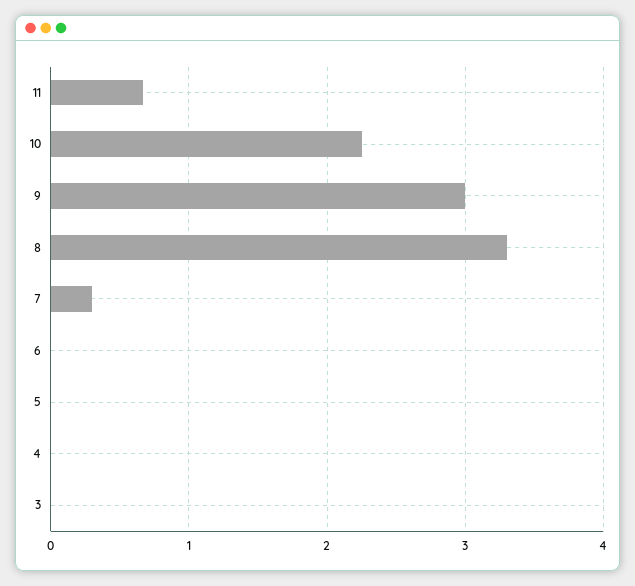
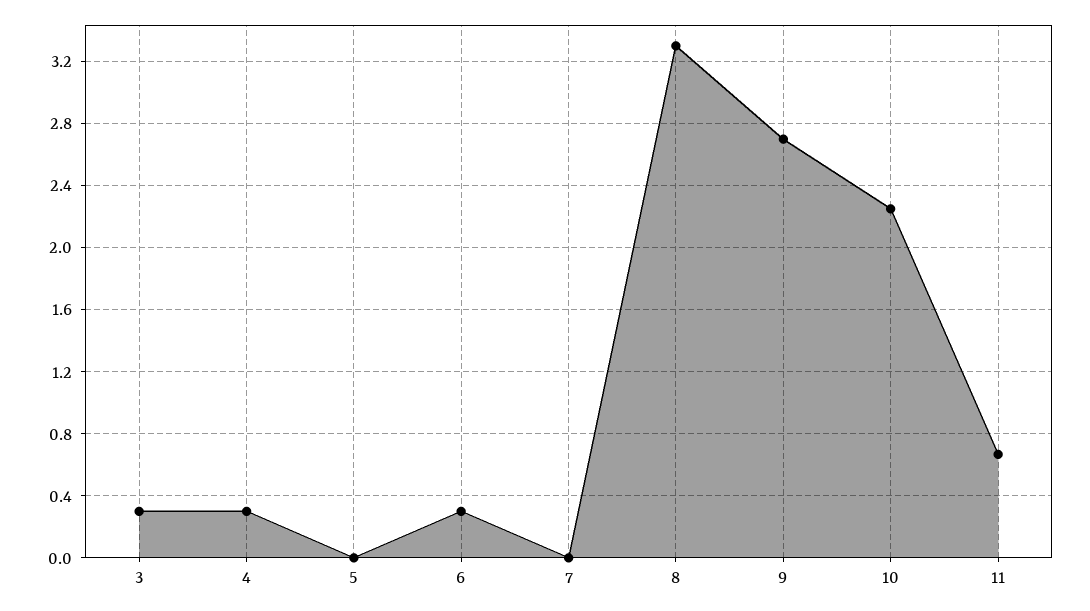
  {
    "11": 0.65,
    "10": 2.25,
-   "9": 3,
+   "9": 2.7,
    "8": 3.3,
-   "7": 0.3,
+   "7": 0,
-   "6": 0,
+   "6": 0.3,
    "5": 0,
-   "4": 0,
+   "4": 0.3,
-   "3": 0
+   "3": 0.3
  }

